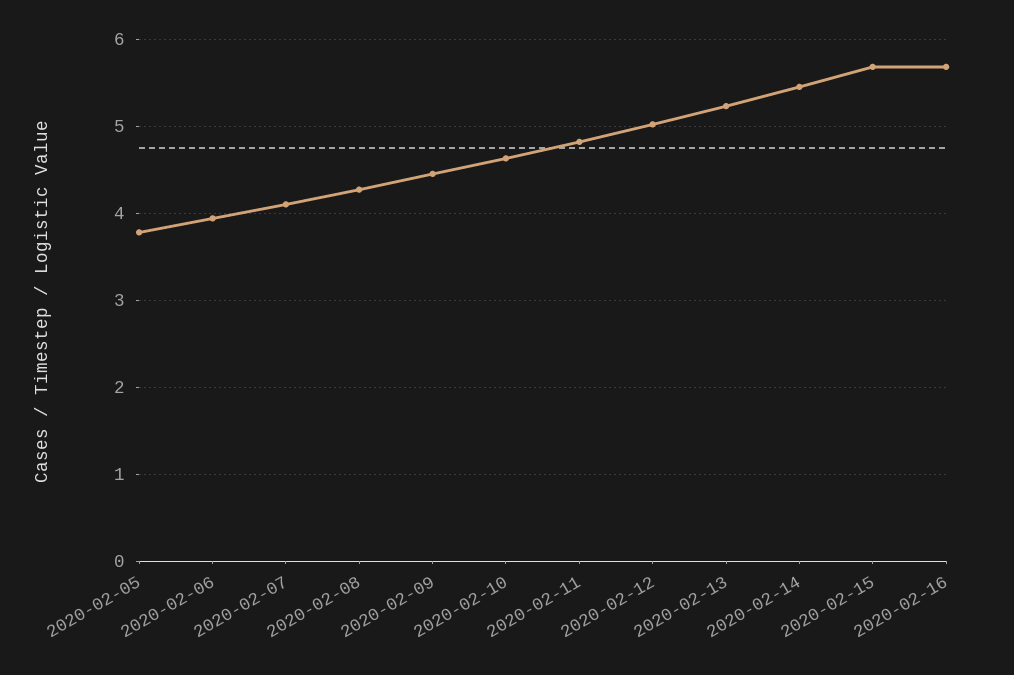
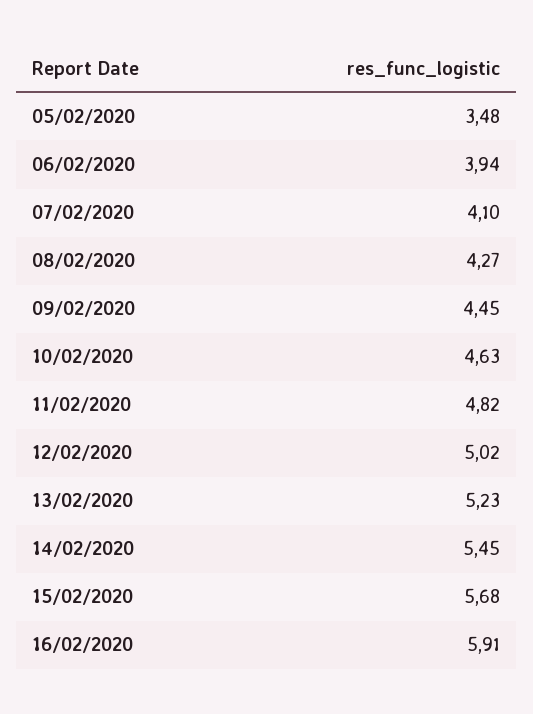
  {
-   "2020-02-05": 3.8,
+   "2020-02-05": 3.48,
    "2020-02-06": 3.94,
    "2020-02-07": 4.1,
    "2020-02-08": 4.27,
    "2020-02-09": 4.45,
    "2020-02-10": 4.63,
    "2020-02-11": 4.82,
    "2020-02-12": 5.02,
    "2020-02-13": 5.23,
    "2020-02-14": 5.45,
    "2020-02-15": 5.68,
-   "2020-02-16": 5.7
+   "2020-02-16": 5.91
  }

